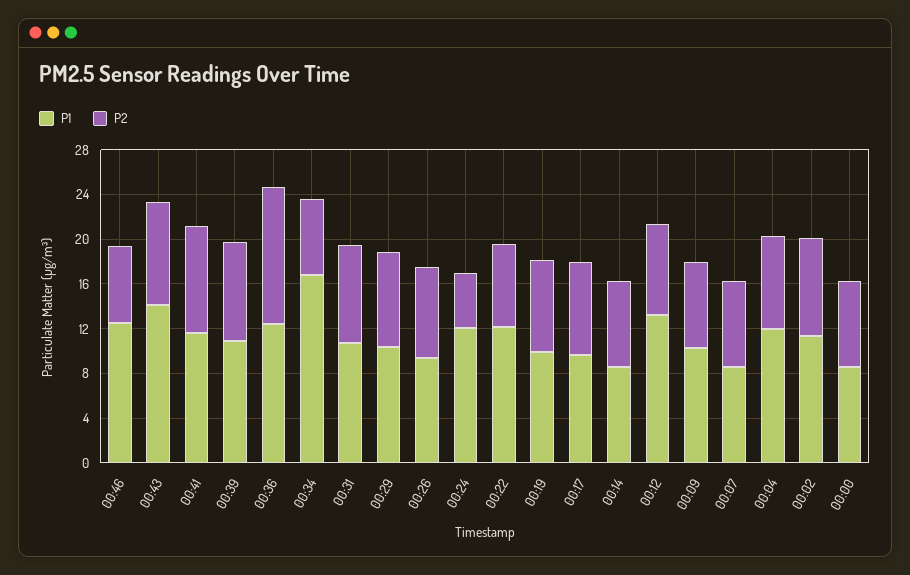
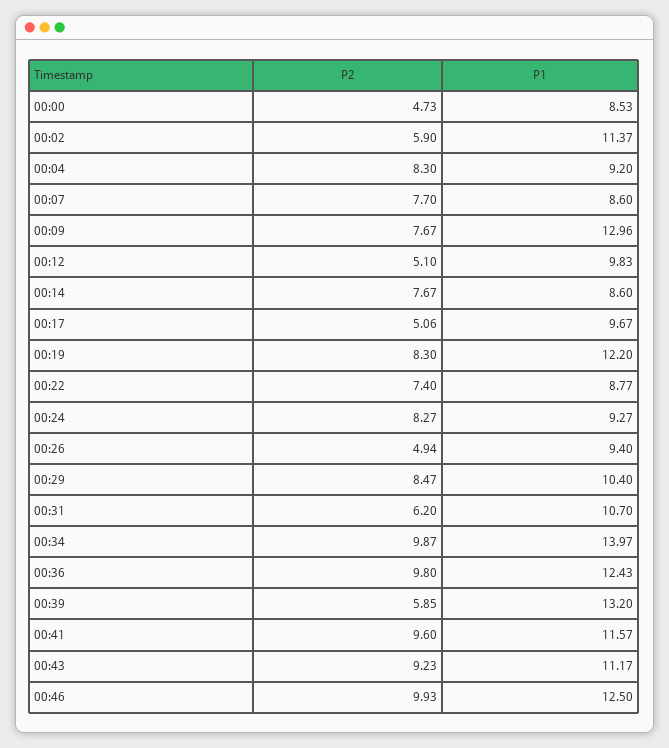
  {
    "P1": {
      "00:46": 12.5,
-     "00:43": 14,
+     "00:43": 11.17,
      "00:41": 11.57,
-     "00:39": 11,
+     "00:39": 13.2,
      "00:36": 12.43,
-     "00:34": 17,
+     "00:34": 13.97,
      "00:31": 10.7,
      "00:29": 10.4,
      "00:26": 9.4,
-     "00:24": 12,
+     "00:24": 9.27,
-     "00:22": 12,
+     "00:22": 8.77,
-     "00:19": 10,
+     "00:19": 12.2,
      "00:17": 9.67,
      "00:14": 8.6,
-     "00:12": 13,
+     "00:12": 9.83,
-     "00:09": 10,
+     "00:09": 12.96,
      "00:07": 8.6,
-     "00:04": 12,
+     "00:04": 9.2,
      "00:02": 11.37,
      "00:00": 8.53
    },
    "P2": {
-     "00:46": 7,
+     "00:46": 9.93,
      "00:43": 9.23,
      "00:41": 9.6,
-     "00:39": 9,
+     "00:39": 5.85,
-     "00:36": 12,
+     "00:36": 9.8,
-     "00:34": 7,
+     "00:34": 9.87,
-     "00:31": 9,
+     "00:31": 6.2,
      "00:29": 8.47,
-     "00:26": 8,
+     "00:26": 4.94,
-     "00:24": 5,
+     "00:24": 8.27,
      "00:22": 7.4,
      "00:19": 8.3,
-     "00:17": 8,
+     "00:17": 5.06,
      "00:14": 7.67,
-     "00:12": 8,
+     "00:12": 5.1,
      "00:09": 7.67,
      "00:07": 7.7,
      "00:04": 8.3,
-     "00:02": 9,
+     "00:02": 5.9,
-     "00:00": 8
+     "00:00": 4.73
    }
  }

